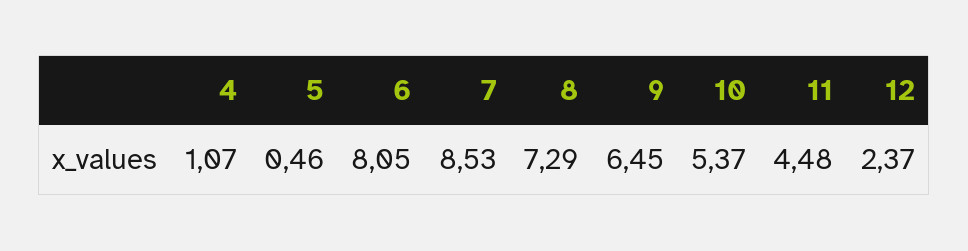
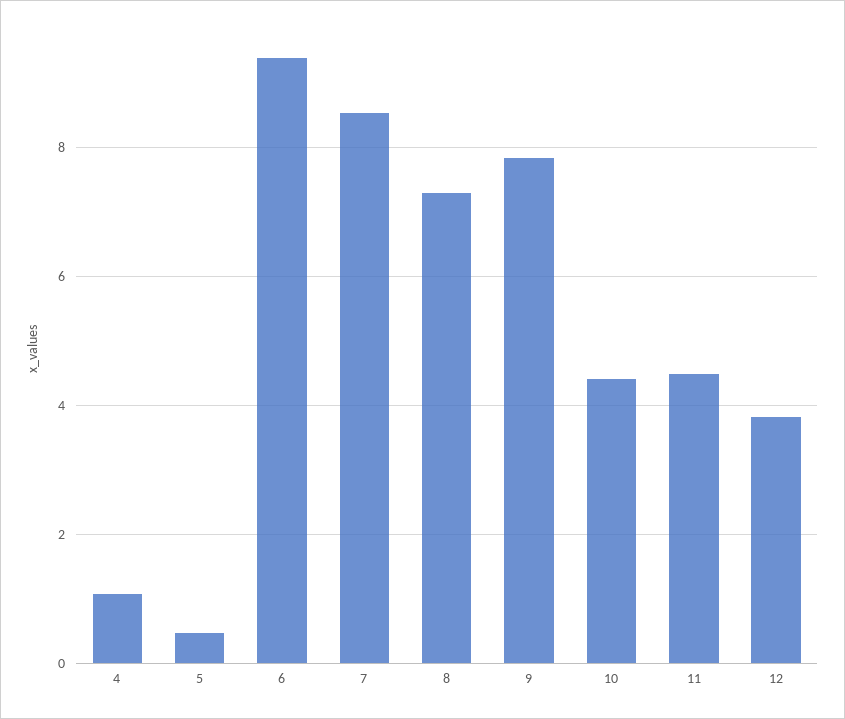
  {
    "4": 1.07,
    "5": 0.46,
-   "6": 8.05,
+   "6": 9.4,
    "7": 8.53,
    "8": 7.29,
-   "9": 6.45,
+   "9": 7.8,
-   "10": 5.37,
+   "10": 4.4,
    "11": 4.48,
-   "12": 2.37
+   "12": 3.8
  }

